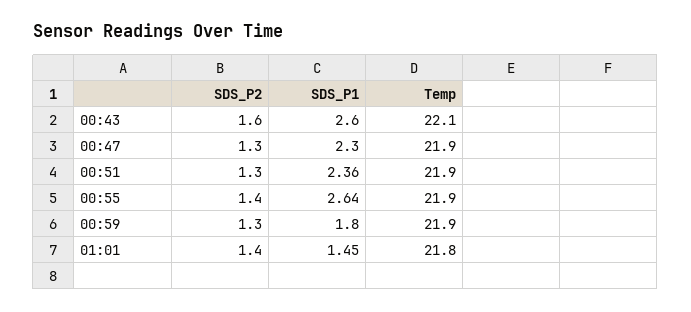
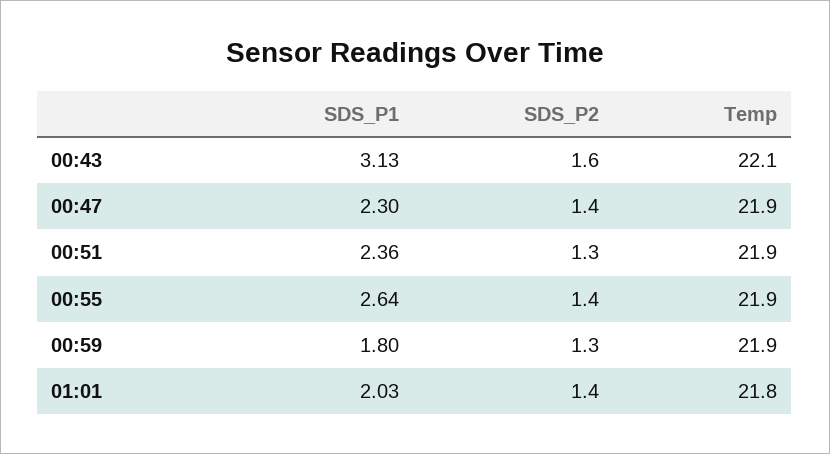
  {
    "SDS_P2": {
      "00:43": 1.6,
-     "00:47": 1.3,
+     "00:47": 1.4,
      "00:51": 1.3,
      "00:55": 1.4,
      "00:59": 1.3,
      "01:01": 1.4
    },
    "SDS_P1": {
-     "00:43": 2.6,
+     "00:43": 3.13,
      "00:47": 2.3,
      "00:51": 2.36,
      "00:55": 2.64,
      "00:59": 1.8,
-     "01:01": 1.45
+     "01:01": 2.03
    },
    "Temp": {
      "00:43": 22.1,
      "00:47": 21.9,
      "00:51": 21.9,
      "00:55": 21.9,
      "00:59": 21.9,
      "01:01": 21.8
    }
  }

